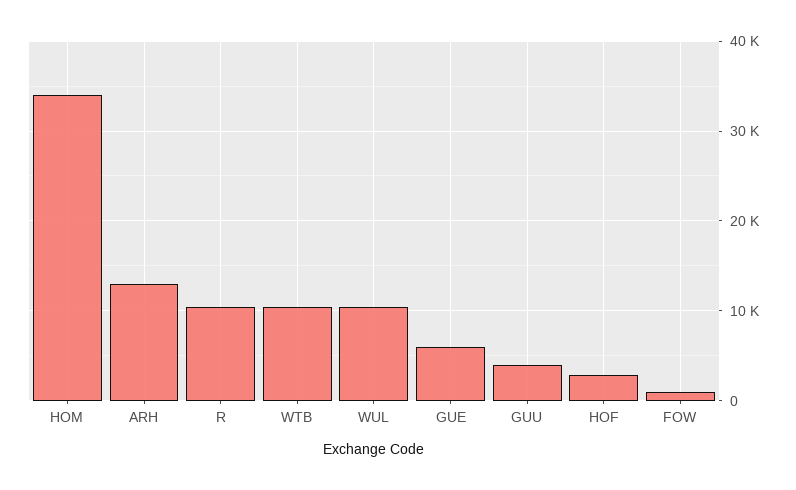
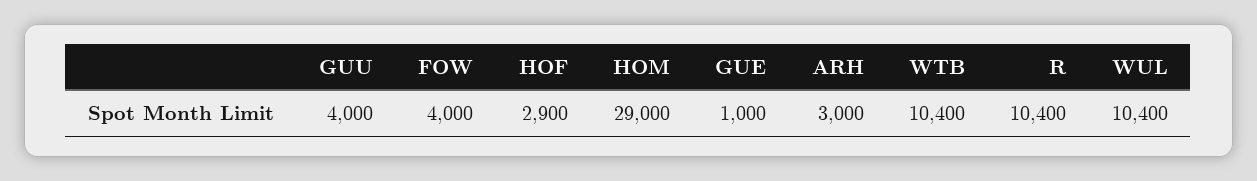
  {
-   "HOM": 34000,
+   "HOM": 29000,
-   "ARH": 13000,
+   "ARH": 3000,
    "R": 10400,
    "WTB": 10400,
    "WUL": 10400,
-   "GUE": 6000,
+   "GUE": 1000,
    "GUU": 4000,
    "HOF": 2900,
-   "FOW": 1000
+   "FOW": 4000
  }

